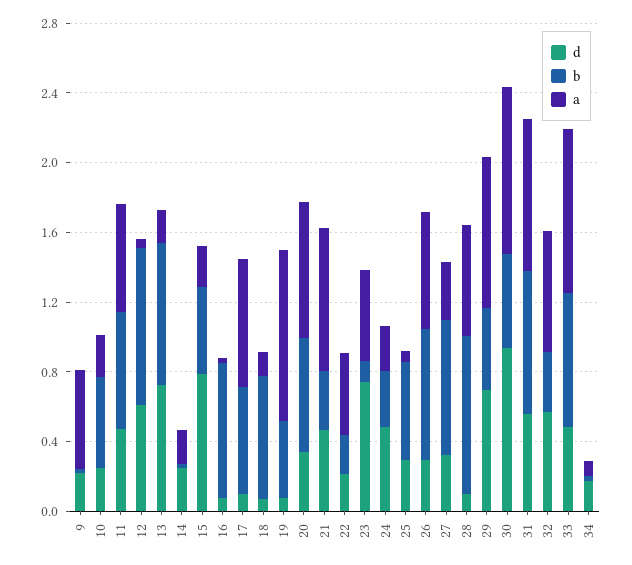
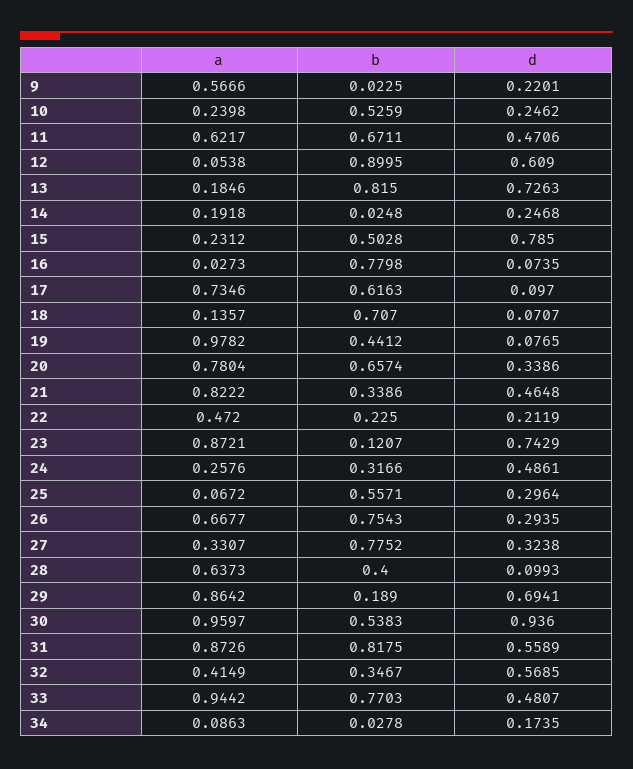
  {
    "d": {
      "9": 0.2201,
      "10": 0.2462,
      "11": 0.4706,
      "12": 0.609,
      "13": 0.7263,
      "14": 0.2468,
      "15": 0.785,
      "16": 0.0735,
      "17": 0.097,
      "18": 0.0707,
      "19": 0.0765,
      "20": 0.3386,
      "21": 0.4648,
      "22": 0.2119,
      "23": 0.7429,
      "24": 0.4861,
      "25": 0.2964,
      "26": 0.2935,
      "27": 0.3238,
      "28": 0.0993,
      "29": 0.6941,
      "30": 0.936,
      "31": 0.5589,
      "32": 0.5685,
      "33": 0.4807,
      "34": 0.1735
    },
    "b": {
      "9": 0.0225,
      "10": 0.5259,
      "11": 0.6711,
      "12": 0.8995,
      "13": 0.815,
      "14": 0.0248,
      "15": 0.5028,
      "16": 0.7798,
      "17": 0.6163,
      "18": 0.707,
      "19": 0.4412,
      "20": 0.6574,
      "21": 0.3386,
      "22": 0.225,
      "23": 0.1207,
      "24": 0.3166,
      "25": 0.5571,
      "26": 0.7543,
      "27": 0.7752,
-     "28": 0.9,
+     "28": 0.4,
-     "29": 0.5,
+     "29": 0.189,
      "30": 0.5383,
      "31": 0.8175,
      "32": 0.3467,
      "33": 0.7703,
      "34": 0.0278
    },
    "a": {
      "9": 0.5666,
      "10": 0.2398,
      "11": 0.6217,
      "12": 0.0538,
      "13": 0.1846,
      "14": 0.1918,
      "15": 0.2312,
      "16": 0.0273,
      "17": 0.7346,
      "18": 0.1357,
      "19": 0.9782,
      "20": 0.7804,
      "21": 0.8222,
      "22": 0.472,
-     "23": 0.5,
+     "23": 0.8721,
      "24": 0.2576,
      "25": 0.0672,
      "26": 0.6677,
      "27": 0.3307,
      "28": 0.6373,
      "29": 0.8642,
      "30": 0.9597,
      "31": 0.8726,
-     "32": 0.7,
+     "32": 0.4149,
      "33": 0.9442,
      "34": 0.0863
    }
  }

